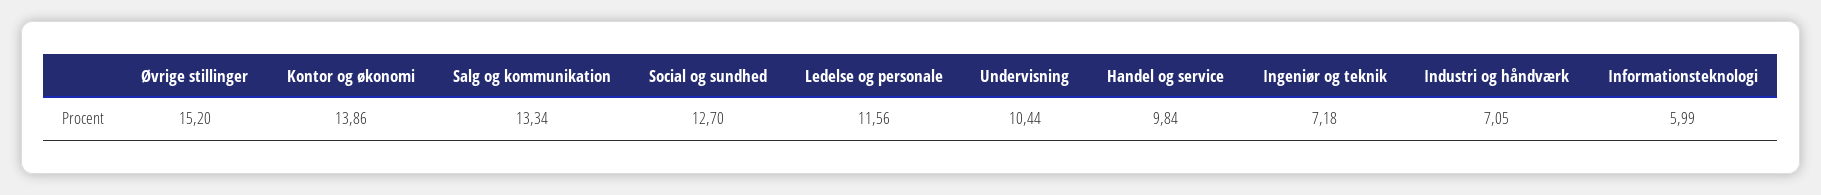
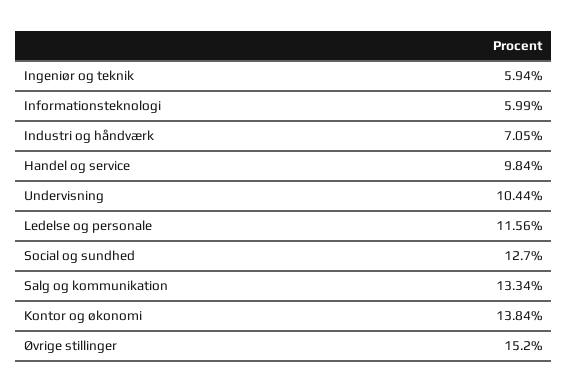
  {
    "Øvrige stillinger": 15.2,
-   "Kontor og økonomi": 13.86,
+   "Kontor og økonomi": 13.84,
    "Salg og kommunikation": 13.34,
    "Social og sundhed": 12.7,
    "Ledelse og personale": 11.56,
    "Undervisning": 10.44,
    "Handel og service": 9.84,
-   "Ingeniør og teknik": 7.18,
+   "Ingeniør og teknik": 5.94,
    "Industri og håndværk": 7.05,
    "Informationsteknologi": 5.99
  }

